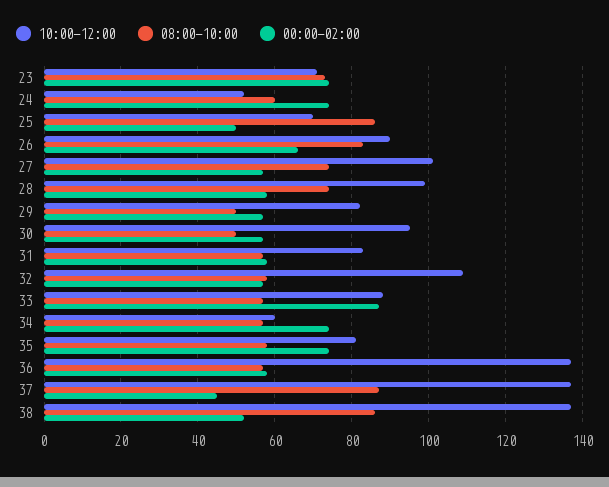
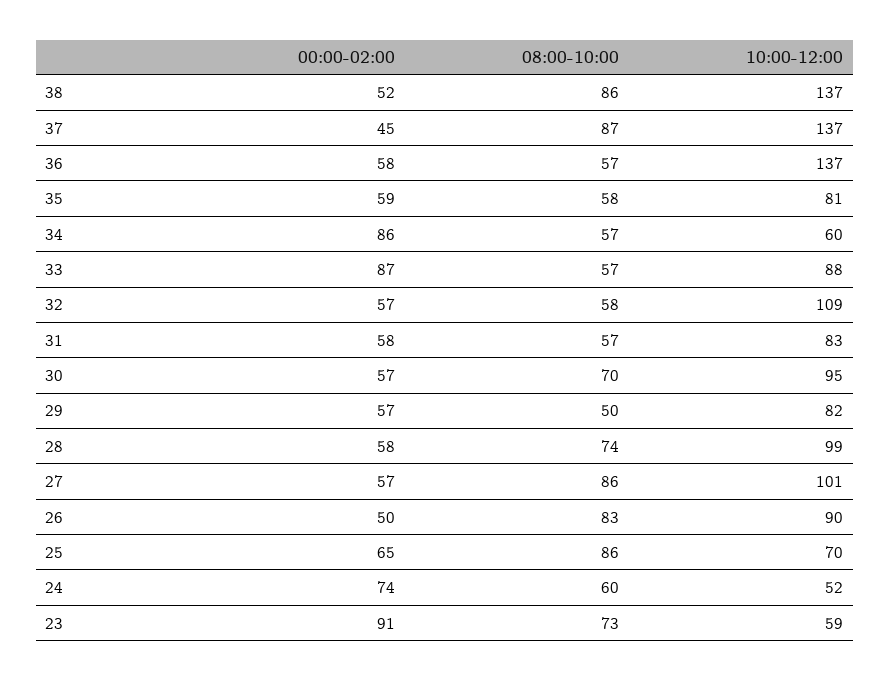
  {
    "10:00-12:00": {
-     "23": 70,
+     "23": 59,
      "24": 52,
      "25": 70,
      "26": 90,
      "27": 101,
      "28": 99,
      "29": 82,
      "30": 95,
      "31": 83,
      "32": 109,
      "33": 88,
      "34": 60,
      "35": 81,
      "36": 137,
      "37": 137,
      "38": 137
    },
    "08:00-10:00": {
      "23": 73,
      "24": 60,
      "25": 86,
      "26": 83,
-     "27": 75,
+     "27": 86,
      "28": 74,
      "29": 50,
-     "30": 50,
+     "30": 70,
      "31": 57,
      "32": 58,
      "33": 57,
      "34": 57,
      "35": 58,
      "36": 57,
      "37": 87,
      "38": 86
    },
    "00:00-02:00": {
-     "23": 75,
+     "23": 91,
      "24": 74,
-     "25": 50,
+     "25": 65,
-     "26": 65,
+     "26": 50,
      "27": 57,
      "28": 58,
      "29": 57,
      "30": 57,
      "31": 58,
      "32": 57,
      "33": 87,
-     "34": 75,
+     "34": 86,
-     "35": 75,
+     "35": 59,
      "36": 58,
      "37": 45,
      "38": 52
    }
  }

